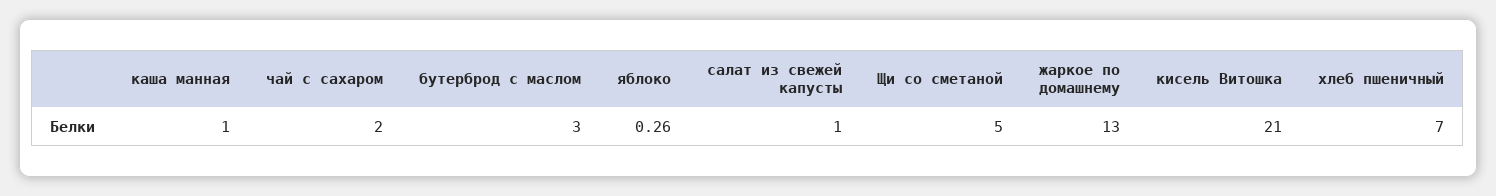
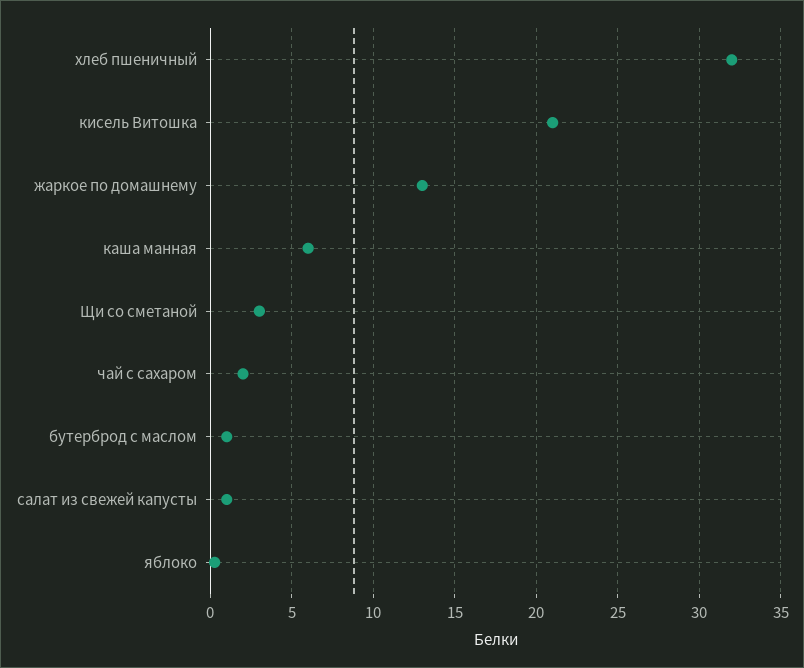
  {
-   "каша манная": 1,
+   "каша манная": 6,
    "чай с сахаром": 2,
-   "бутерброд с маслом": 3,
+   "бутерброд с маслом": 1,
    "яблоко": 0.26,
    "салат из свежей капусты": 1,
-   "Щи со сметаной": 5,
+   "Щи со сметаной": 3,
    "жаркое по домашнему": 13,
    "кисель Витошка": 21,
-   "хлеб пшеничный": 7
+   "хлеб пшеничный": 32
  }

